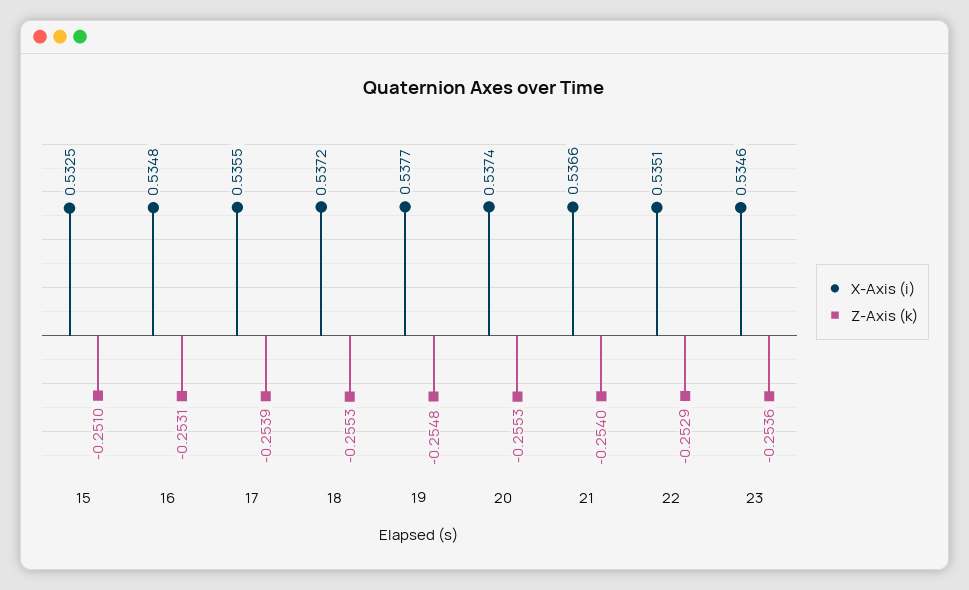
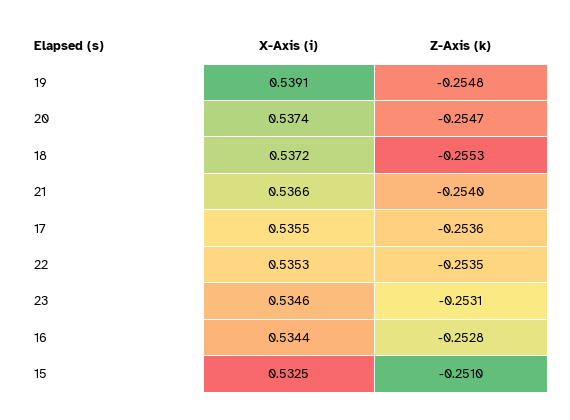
  {
    "X-Axis (i)": {
      "15": 0.5325,
-     "16": 0.5348,
+     "16": 0.5344,
      "17": 0.5355,
      "18": 0.5372,
-     "19": 0.5377,
+     "19": 0.5391,
      "20": 0.5374,
      "21": 0.5366,
-     "22": 0.5351,
+     "22": 0.5353,
      "23": 0.5346
    },
    "Z-Axis (k)": {
      "15": -0.251,
-     "16": -0.2531,
+     "16": -0.2528,
-     "17": -0.2539,
+     "17": -0.2536,
      "18": -0.2553,
      "19": -0.2548,
-     "20": -0.2553,
+     "20": -0.2547,
      "21": -0.254,
-     "22": -0.2529,
+     "22": -0.2535,
-     "23": -0.2536
+     "23": -0.2531
    }
  }

